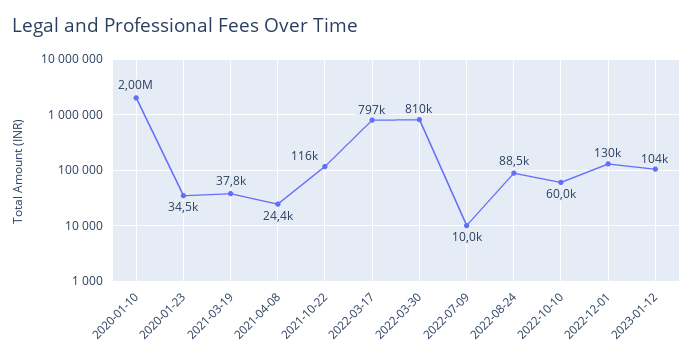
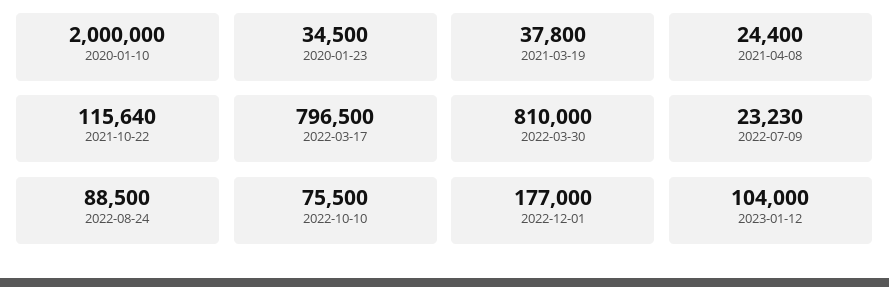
  {
    "2020-01-10": 2000000,
    "2020-01-23": 34500,
    "2021-03-19": 37800,
    "2021-04-08": 24400,
    "2021-10-22": 115640,
    "2022-03-17": 796500,
    "2022-03-30": 810000,
-   "2022-07-09": 10000,
+   "2022-07-09": 23230,
    "2022-08-24": 88500,
-   "2022-10-10": 60000,
+   "2022-10-10": 75500,
-   "2022-12-01": 130000,
+   "2022-12-01": 177000,
    "2023-01-12": 104000
  }

